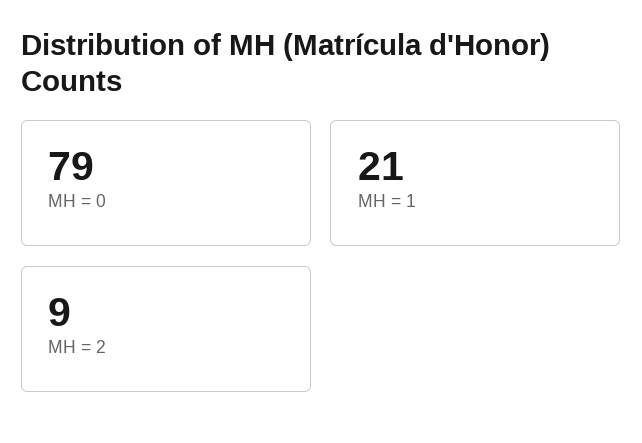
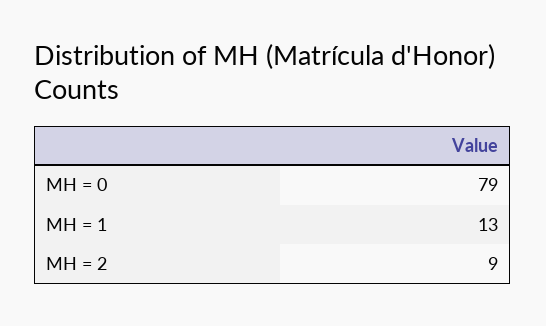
  {
    "MH = 0": 79,
-   "MH = 1": 21,
+   "MH = 1": 13,
    "MH = 2": 9
  }

